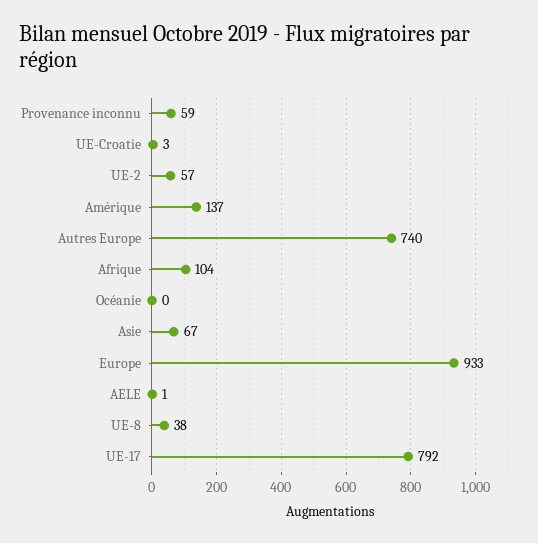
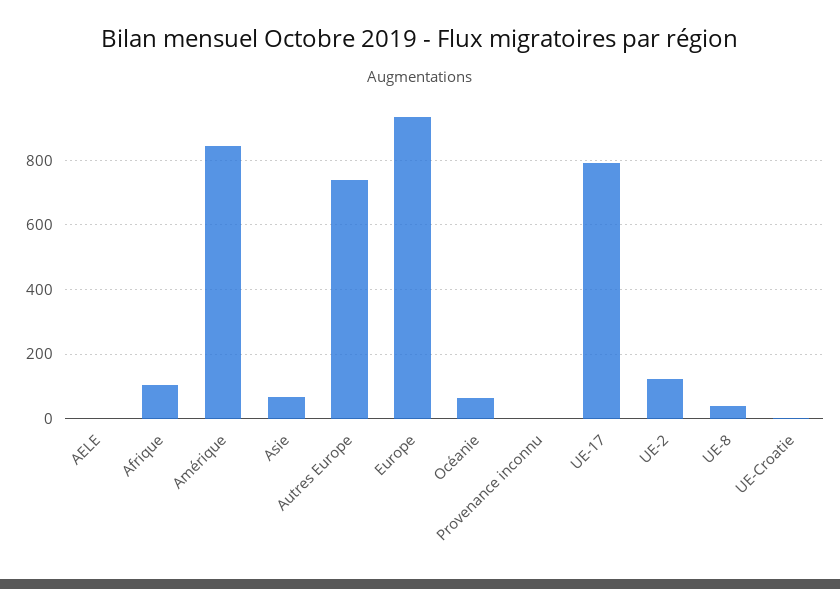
  {
-   "Provenance inconnu": 59,
+   "Provenance inconnu": 0,
    "UE-Croatie": 3,
-   "UE-2": 57,
+   "UE-2": 120,
-   "Amérique": 137,
+   "Amérique": 840,
    "Autres Europe": 740,
    "Afrique": 104,
-   "Océanie": 0,
+   "Océanie": 60,
    "Asie": 67,
    "Europe": 933,
    "AELE": 1,
    "UE-8": 38,
    "UE-17": 792
  }

